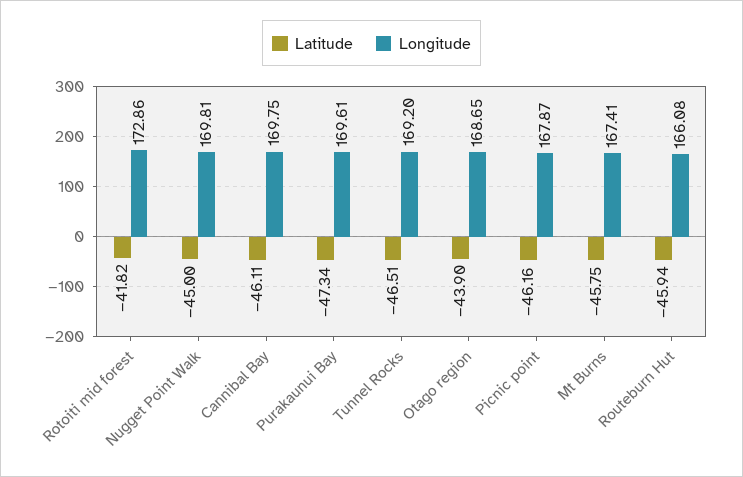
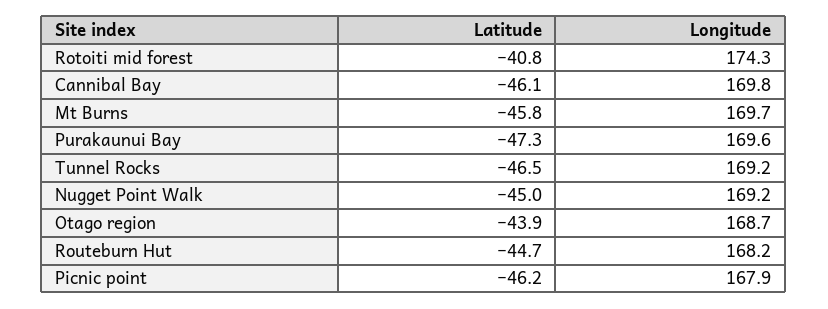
  {
    "Latitude": {
-     "Rotoiti mid forest": -41.82,
+     "Rotoiti mid forest": -40.8,
      "Nugget Point Walk": -45,
      "Cannibal Bay": -46.11,
      "Purakaunui Bay": -47.34,
      "Tunnel Rocks": -46.51,
      "Otago region": -43.9,
      "Picnic point": -46.16,
      "Mt Burns": -45.75,
-     "Routeburn Hut": -45.94
+     "Routeburn Hut": -44.7
    },
    "Longitude": {
-     "Rotoiti mid forest": 172.86,
+     "Rotoiti mid forest": 174.3,
-     "Nugget Point Walk": 169.81,
+     "Nugget Point Walk": 169.2,
      "Cannibal Bay": 169.75,
      "Purakaunui Bay": 169.61,
      "Tunnel Rocks": 169.2,
      "Otago region": 168.65,
      "Picnic point": 167.87,
-     "Mt Burns": 167.41,
+     "Mt Burns": 169.7,
-     "Routeburn Hut": 166.08
+     "Routeburn Hut": 168.2
    }
  }

